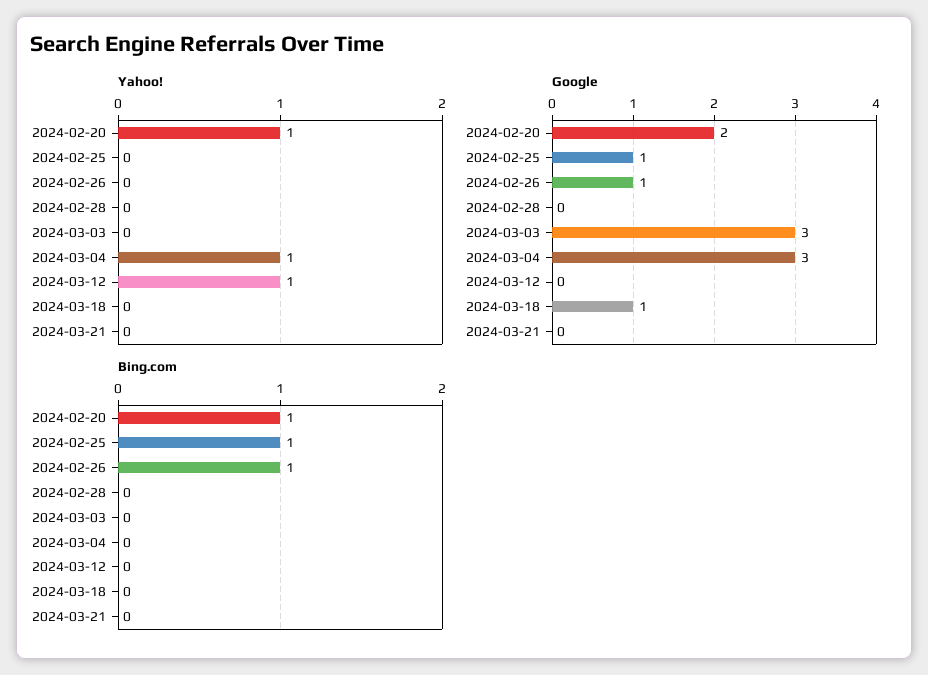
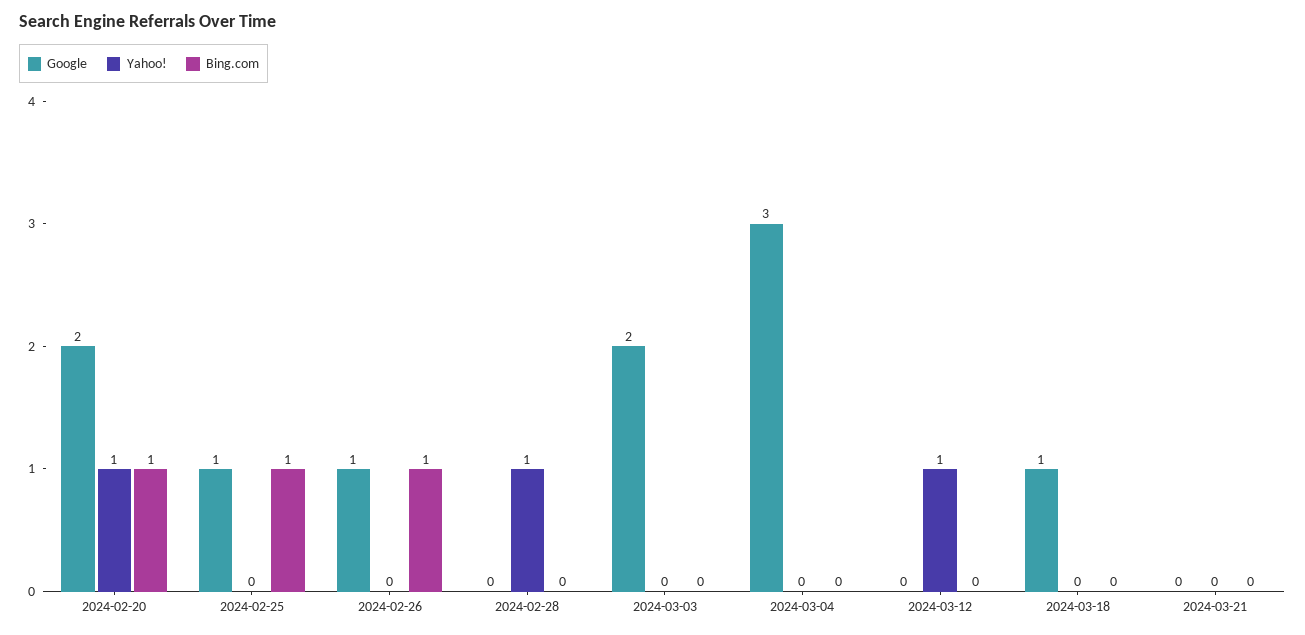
  {
    "Yahoo!": {
      "2024-02-20": 1,
      "2024-02-25": 0,
      "2024-02-26": 0,
-     "2024-02-28": 0,
+     "2024-02-28": 1,
      "2024-03-03": 0,
-     "2024-03-04": 1,
+     "2024-03-04": 0,
      "2024-03-12": 1,
      "2024-03-18": 0,
      "2024-03-21": 0
    },
    "Google": {
      "2024-02-20": 2,
      "2024-02-25": 1,
      "2024-02-26": 1,
      "2024-02-28": 0,
-     "2024-03-03": 3,
+     "2024-03-03": 2,
      "2024-03-04": 3,
      "2024-03-12": 0,
      "2024-03-18": 1,
      "2024-03-21": 0
    },
    "Bing.com": {
      "2024-02-20": 1,
      "2024-02-25": 1,
      "2024-02-26": 1,
      "2024-02-28": 0,
      "2024-03-03": 0,
      "2024-03-04": 0,
      "2024-03-12": 0,
      "2024-03-18": 0,
      "2024-03-21": 0
    }
  }

